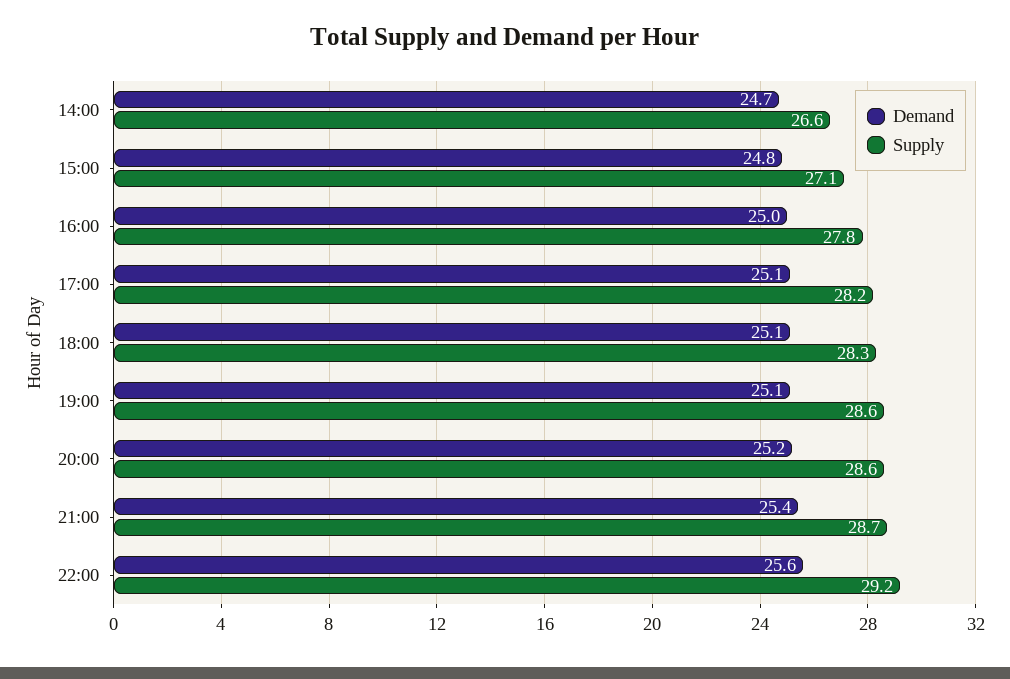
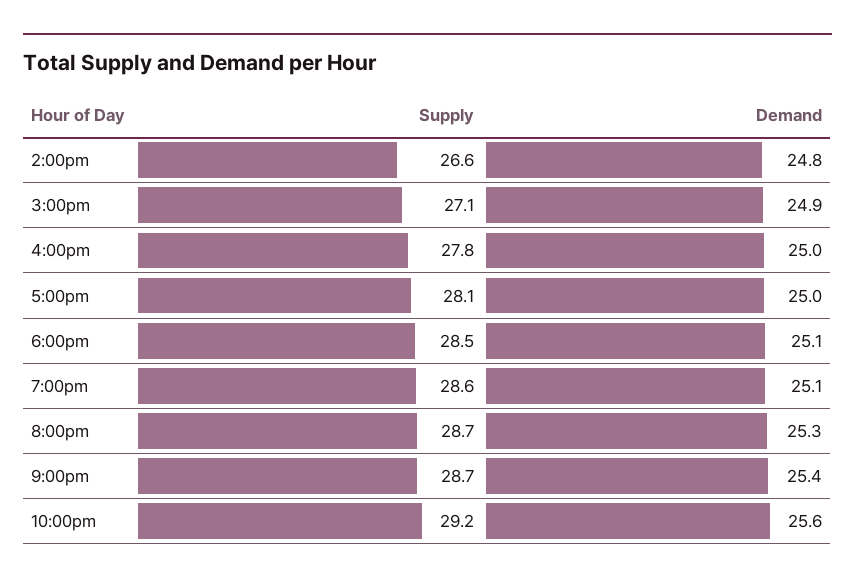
  {
    "Demand": {
-     "14:00": 24.7,
+     "14:00": 24.8,
-     "15:00": 24.8,
+     "15:00": 24.9,
      "16:00": 25,
-     "17:00": 25.1,
+     "17:00": 25,
      "18:00": 25.1,
      "19:00": 25.1,
-     "20:00": 25.2,
+     "20:00": 25.3,
      "21:00": 25.4,
      "22:00": 25.6
    },
    "Supply": {
      "14:00": 26.6,
      "15:00": 27.1,
      "16:00": 27.8,
-     "17:00": 28.2,
+     "17:00": 28.1,
-     "18:00": 28.3,
+     "18:00": 28.5,
      "19:00": 28.6,
-     "20:00": 28.6,
+     "20:00": 28.7,
      "21:00": 28.7,
      "22:00": 29.2
    }
  }

